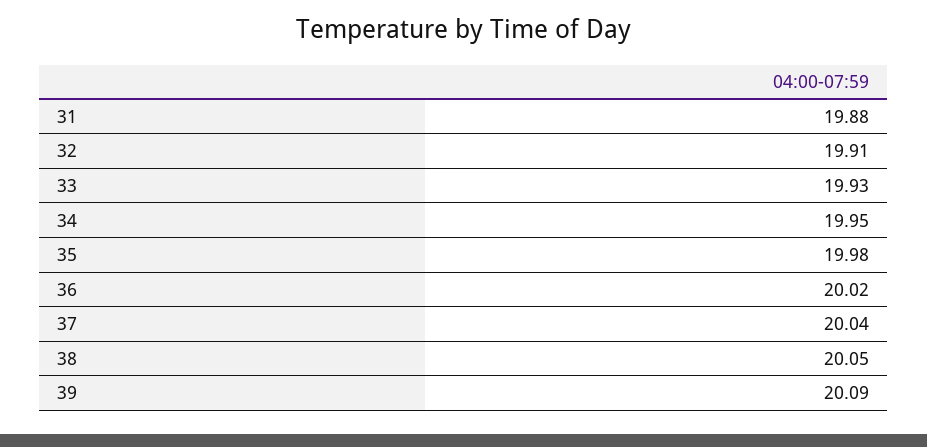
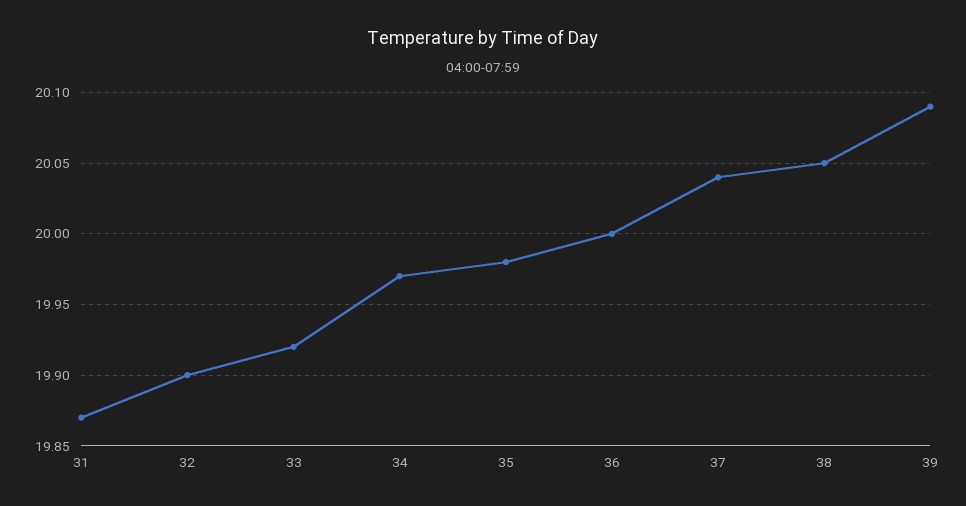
  {
-   "31": 19.88,
+   "31": 19.87,
-   "32": 19.91,
+   "32": 19.9,
-   "33": 19.93,
+   "33": 19.92,
-   "34": 19.95,
+   "34": 19.97,
    "35": 19.98,
-   "36": 20.02,
+   "36": 20,
    "37": 20.04,
    "38": 20.05,
    "39": 20.09
  }

